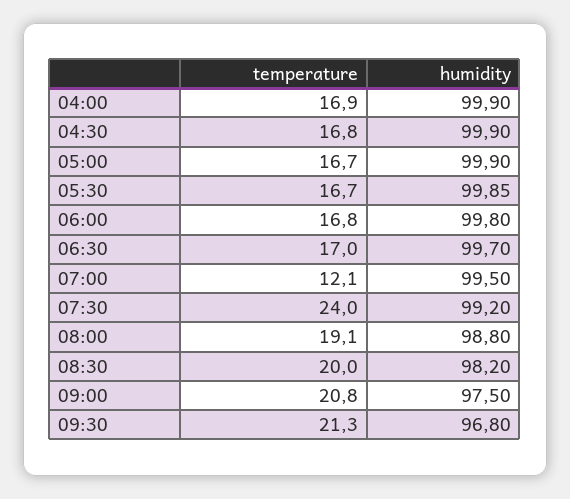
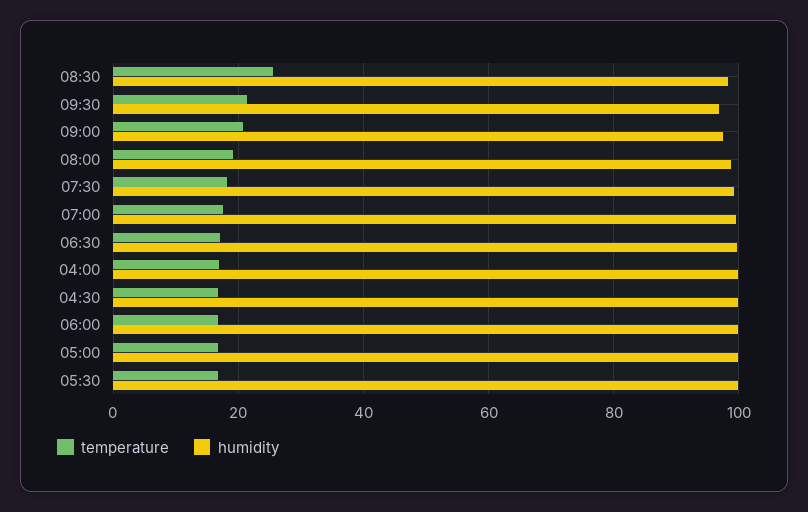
  {
    "temperature": {
      "04:00": 16.9,
      "04:30": 16.8,
      "05:00": 16.7,
      "05:30": 16.7,
      "06:00": 16.8,
      "06:30": 17,
-     "07:00": 12.1,
+     "07:00": 18,
-     "07:30": 24,
+     "07:30": 18,
      "08:00": 19.1,
-     "08:30": 20,
+     "08:30": 26,
      "09:00": 20.8,
      "09:30": 21.3
    },
    "humidity": {
      "04:00": 99.9,
      "04:30": 99.9,
      "05:00": 99.9,
      "05:30": 99.85,
      "06:00": 99.8,
      "06:30": 99.7,
      "07:00": 99.5,
      "07:30": 99.2,
      "08:00": 98.8,
      "08:30": 98.2,
      "09:00": 97.5,
      "09:30": 96.8
    }
  }

